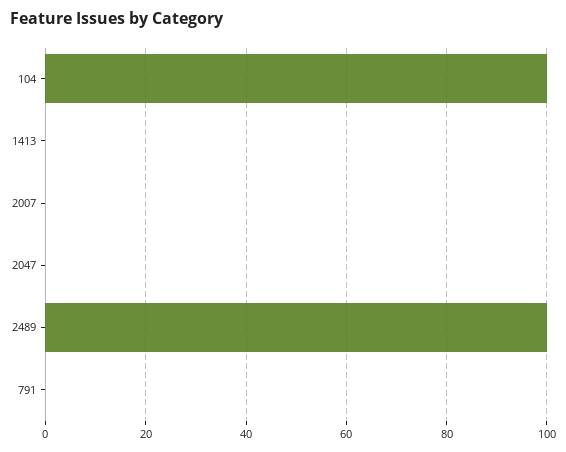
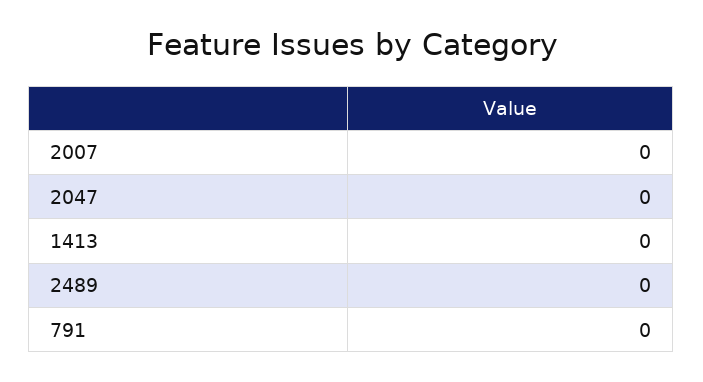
  {
-   "104": 100,
    "1413": 0,
    "2007": 0,
    "2047": 0,
-   "2489": 100,
+   "2489": 0,
    "791": 0
  }

